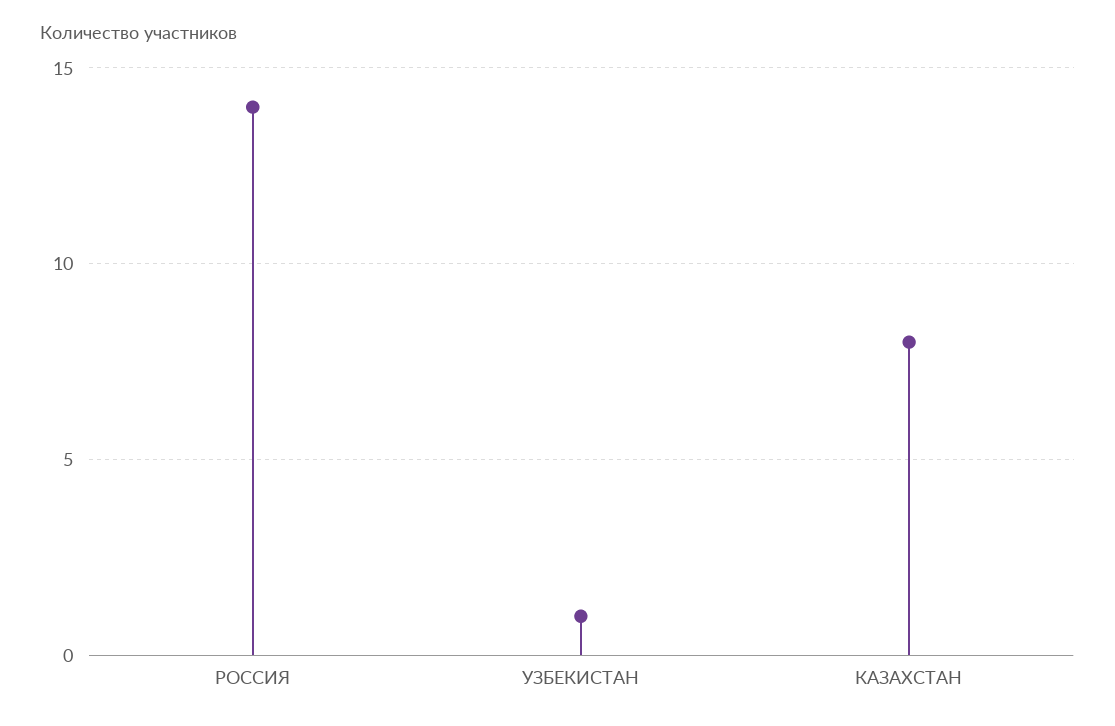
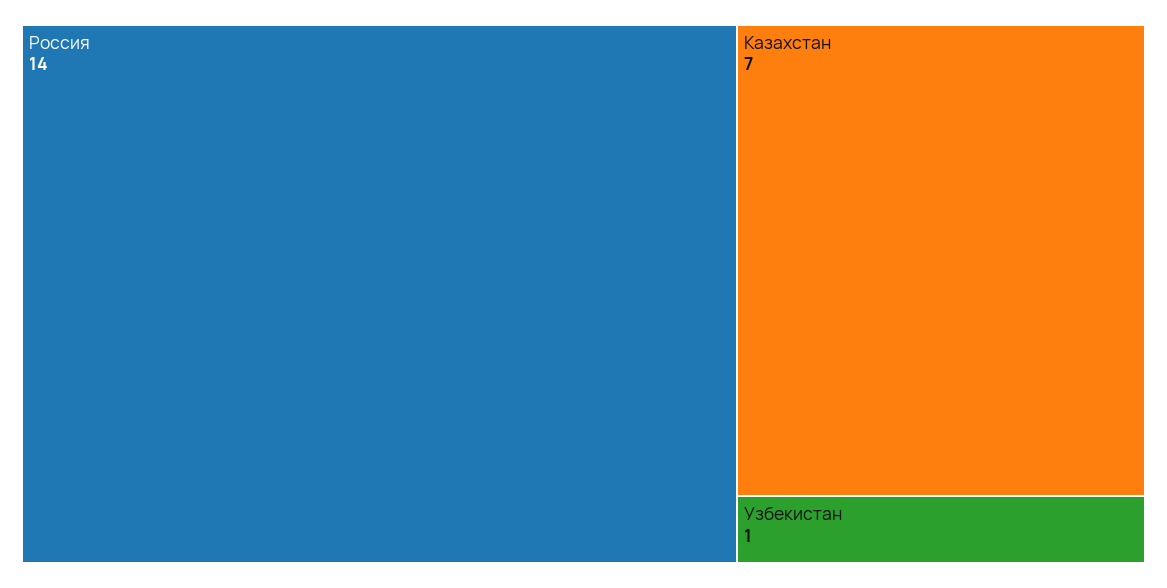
  {
    "РОССИЯ": 14,
    "УЗБЕКИСТАН": 1,
-   "КАЗАХСТАН": 8
+   "КАЗАХСТАН": 7
  }

